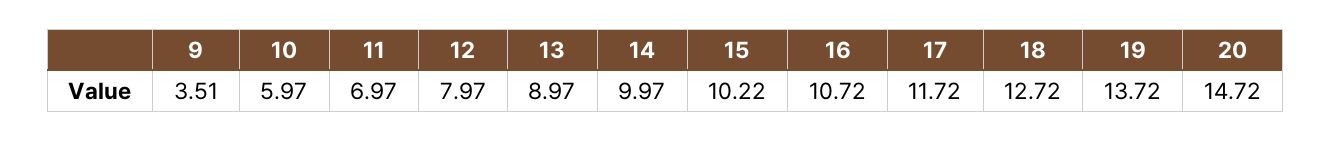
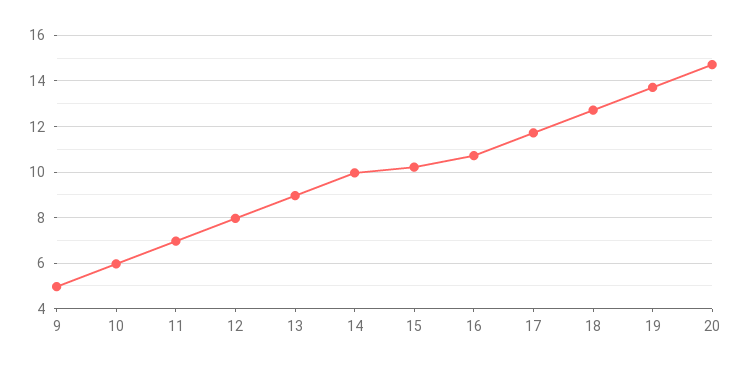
  {
-   "9": 3.51,
+   "9": 5,
    "10": 5.97,
    "11": 6.97,
    "12": 7.97,
    "13": 8.97,
    "14": 9.97,
    "15": 10.22,
    "16": 10.72,
    "17": 11.72,
    "18": 12.72,
    "19": 13.72,
    "20": 14.72
  }

